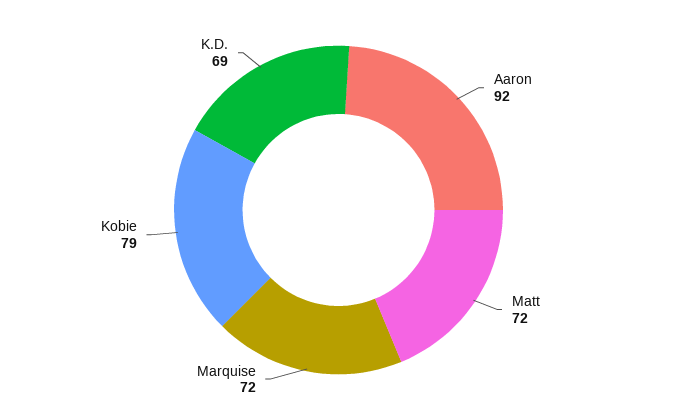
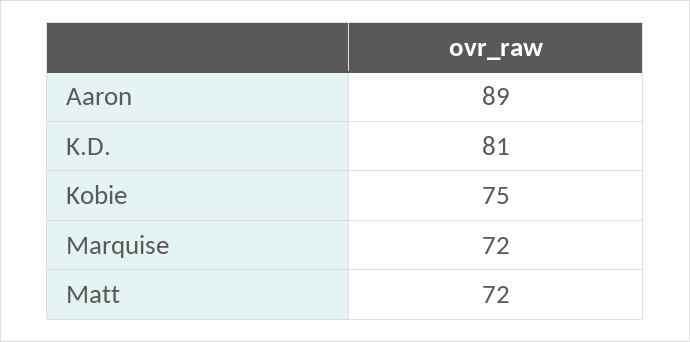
  {
-   "Aaron": 92,
+   "Aaron": 89,
    "Matt": 72,
    "Marquise": 72,
-   "Kobie": 79,
+   "Kobie": 75,
-   "K.D.": 69
+   "K.D.": 81
  }

